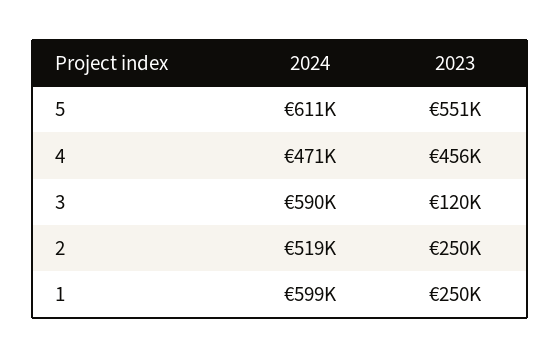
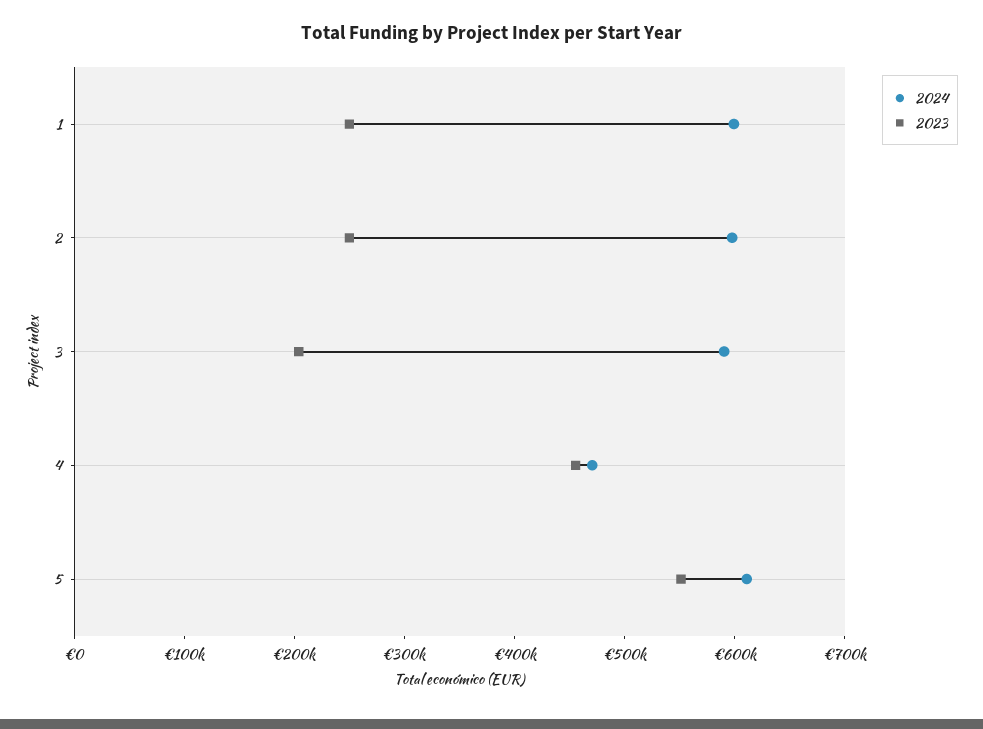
  {
    "2024": {
      "5": 611000,
      "4": 471000,
      "3": 590000,
-     "2": 519000,
+     "2": 600000,
      "1": 599000
    },
    "2023": {
      "5": 551000,
      "4": 456000,
-     "3": 120000,
+     "3": 200000,
      "2": 250000,
      "1": 250000
    }
  }

